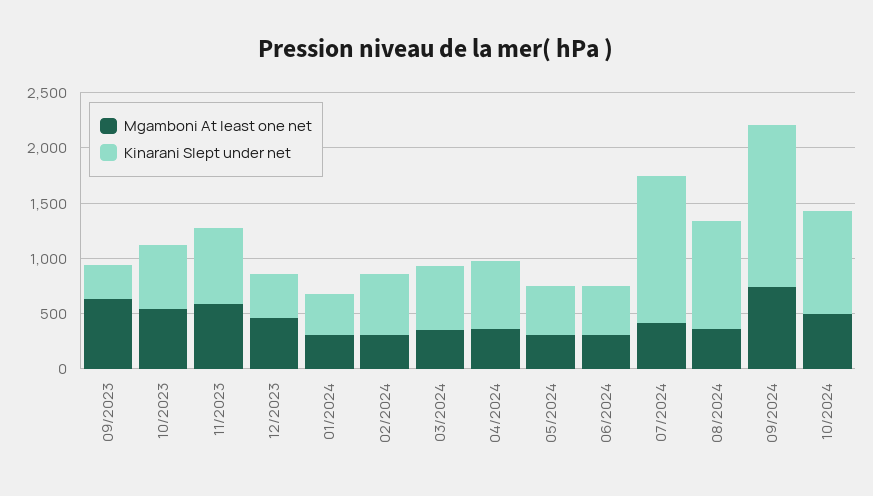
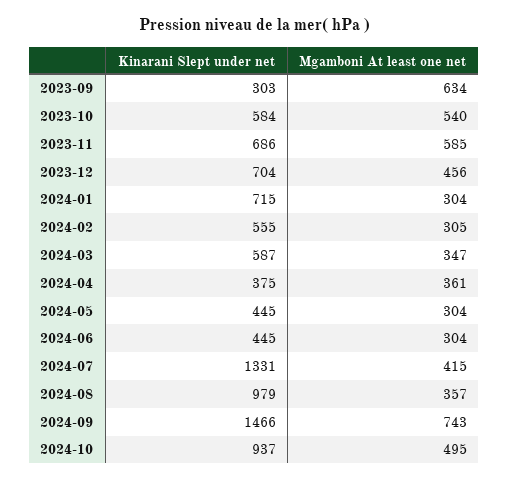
  {
    "Mgamboni At least one net": {
      "09/2023": 634,
      "10/2023": 540,
      "11/2023": 585,
      "12/2023": 456,
      "01/2024": 304,
      "02/2024": 305,
      "03/2024": 347,
      "04/2024": 361,
      "05/2024": 304,
      "06/2024": 304,
      "07/2024": 415,
      "08/2024": 357,
      "09/2024": 743,
      "10/2024": 495
    },
    "Kinarani Slept under net": {
      "09/2023": 303,
      "10/2023": 584,
      "11/2023": 686,
-     "12/2023": 400,
+     "12/2023": 704,
-     "01/2024": 400,
+     "01/2024": 715,
      "02/2024": 555,
      "03/2024": 587,
-     "04/2024": 600,
+     "04/2024": 375,
      "05/2024": 445,
      "06/2024": 445,
      "07/2024": 1331,
      "08/2024": 979,
      "09/2024": 1466,
      "10/2024": 937
    }
  }

